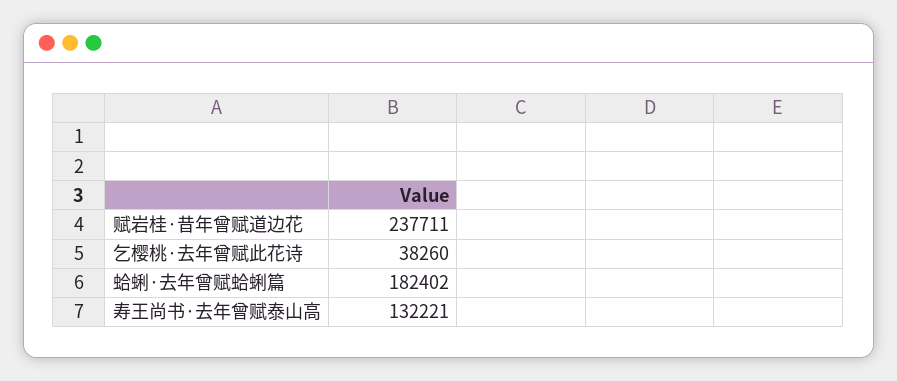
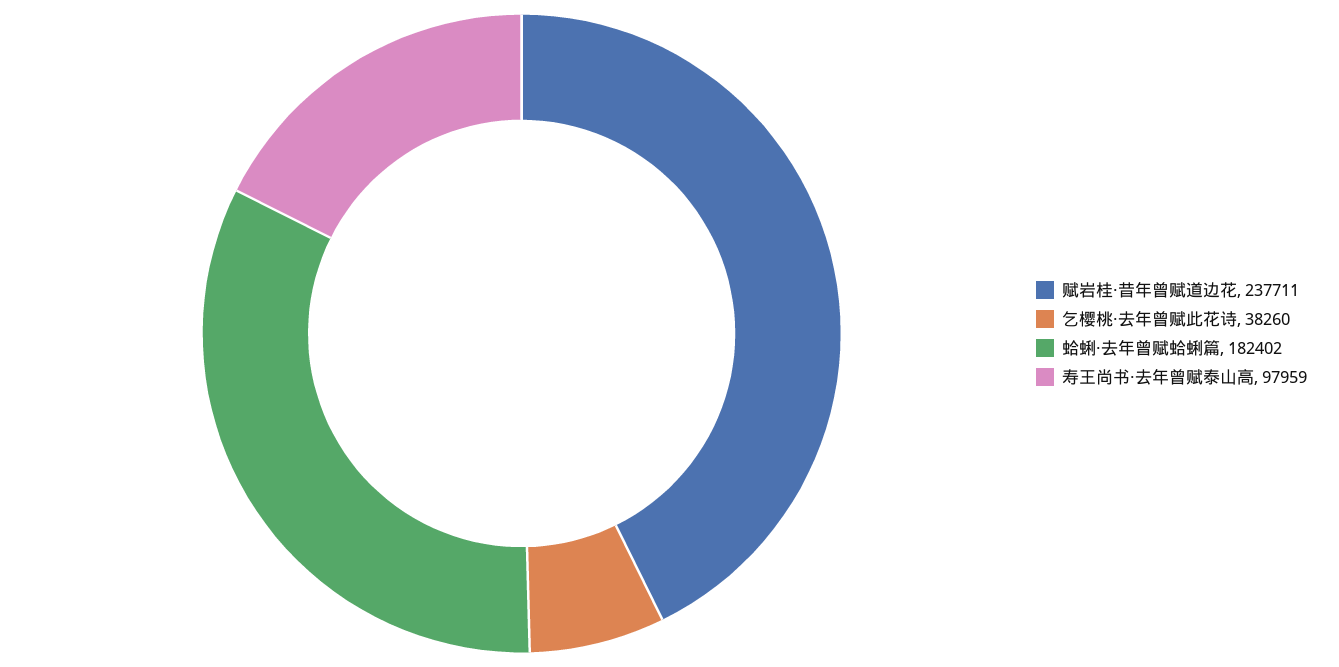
  {
    "赋岩桂·昔年曾赋道边花": 237711,
    "乞樱桃·去年曾赋此花诗": 38260,
    "蛤蜊·去年曾赋蛤蜊篇": 182402,
-   "寿王尚书·去年曾赋泰山高": 132221
+   "寿王尚书·去年曾赋泰山高": 97959
  }

